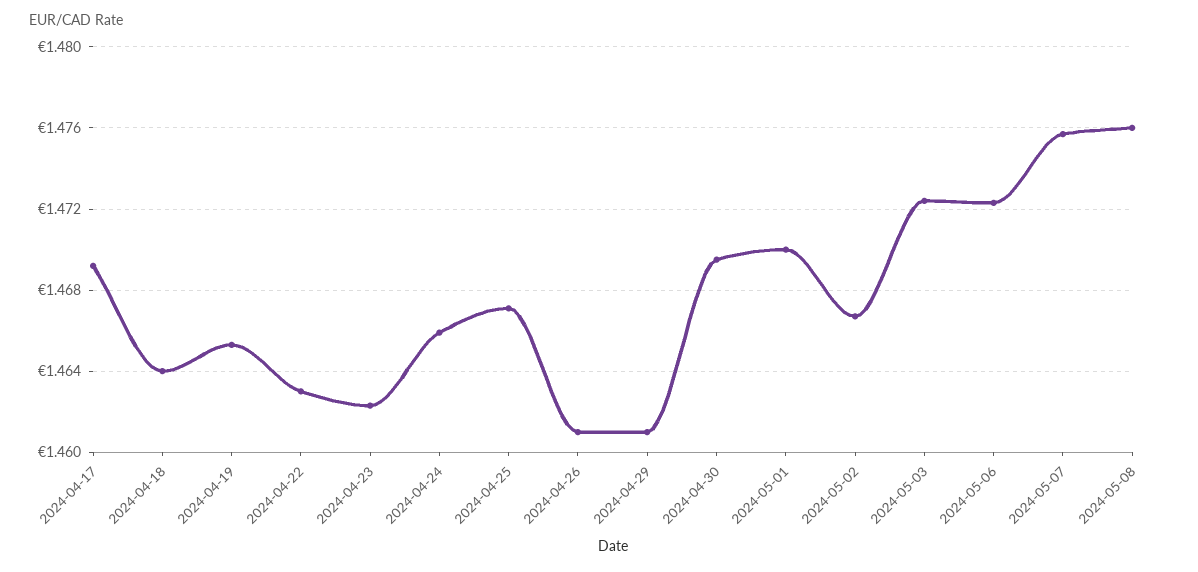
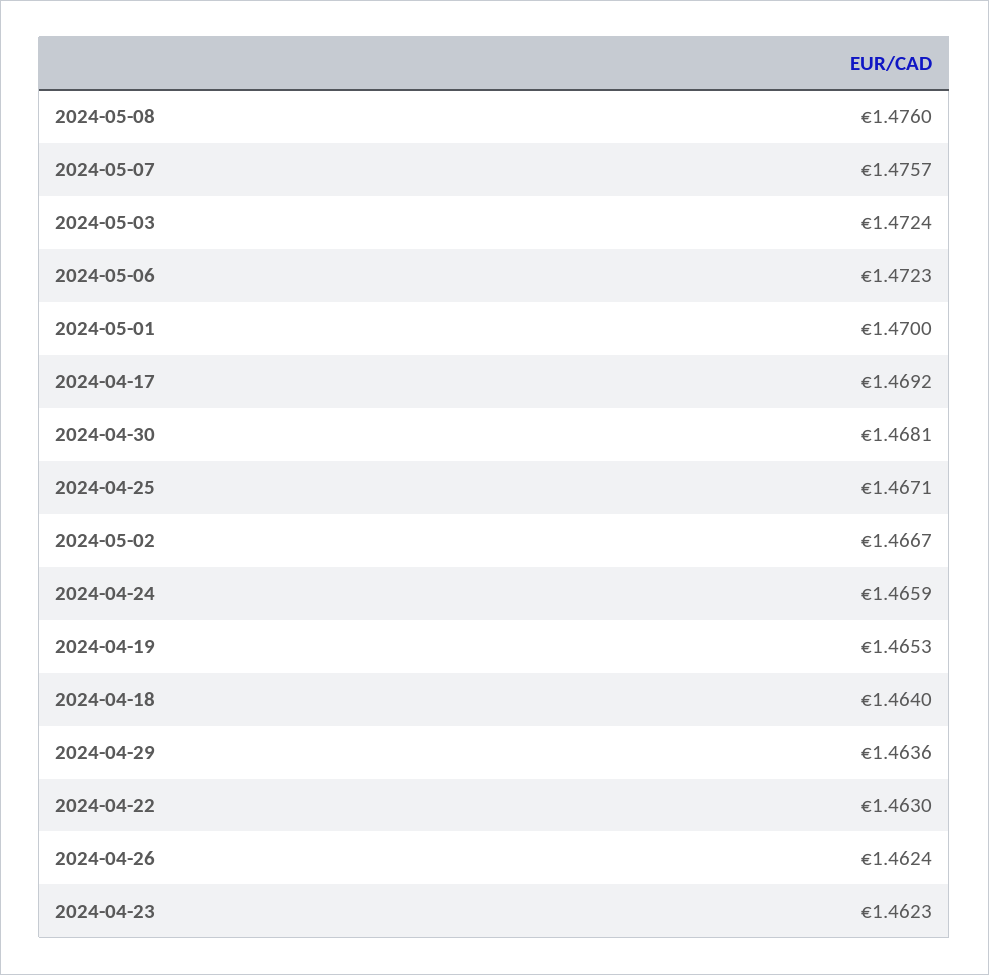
  {
    "2024-04-17": 1.4692,
    "2024-04-18": 1.464,
    "2024-04-19": 1.4653,
    "2024-04-22": 1.463,
    "2024-04-23": 1.4623,
    "2024-04-24": 1.4659,
    "2024-04-25": 1.4671,
-   "2024-04-26": 1.461,
+   "2024-04-26": 1.4624,
-   "2024-04-29": 1.461,
+   "2024-04-29": 1.4636,
-   "2024-04-30": 1.4695,
+   "2024-04-30": 1.4681,
    "2024-05-01": 1.47,
    "2024-05-02": 1.4667,
    "2024-05-03": 1.4724,
    "2024-05-06": 1.4723,
    "2024-05-07": 1.4757,
    "2024-05-08": 1.476
  }

